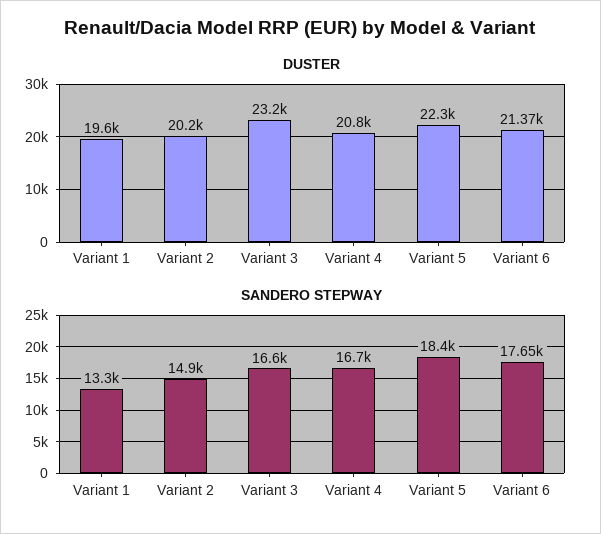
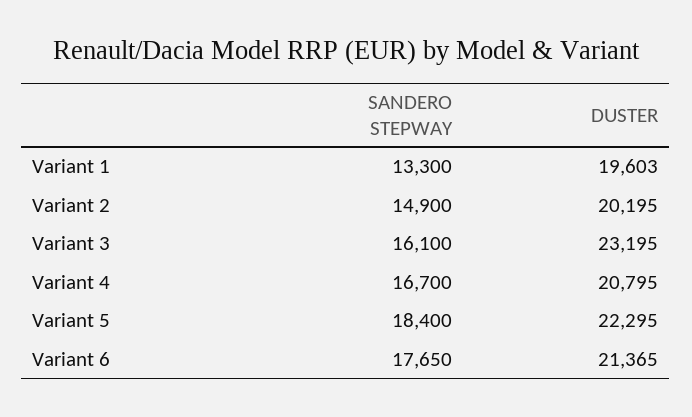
  {
    "DUSTER": {
      "Variant 1": 19603,
      "Variant 2": 20195,
      "Variant 3": 23195,
      "Variant 4": 20795,
      "Variant 5": 22295,
      "Variant 6": 21365
    },
    "SANDERO STEPWAY": {
      "Variant 1": 13300,
      "Variant 2": 14900,
-     "Variant 3": 16600,
+     "Variant 3": 16100,
      "Variant 4": 16700,
      "Variant 5": 18400,
      "Variant 6": 17650
    }
  }

